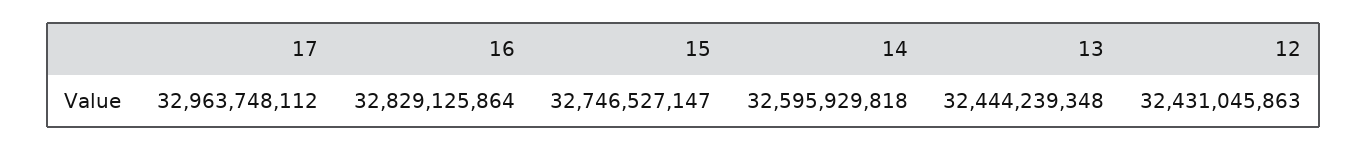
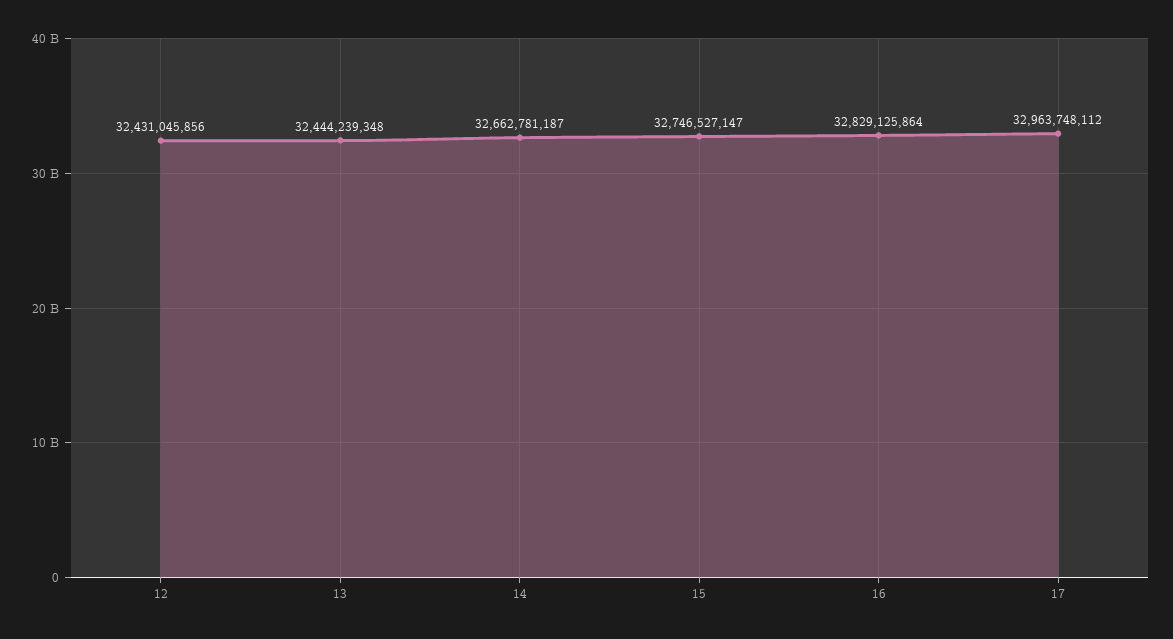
  {
    "17": 32963748112,
    "16": 32829125864,
    "15": 32746527147,
-   "14": 32595929818,
+   "14": 32662781187,
    "13": 32444239348,
-   "12": 32431045863
+   "12": 32431045856
  }

